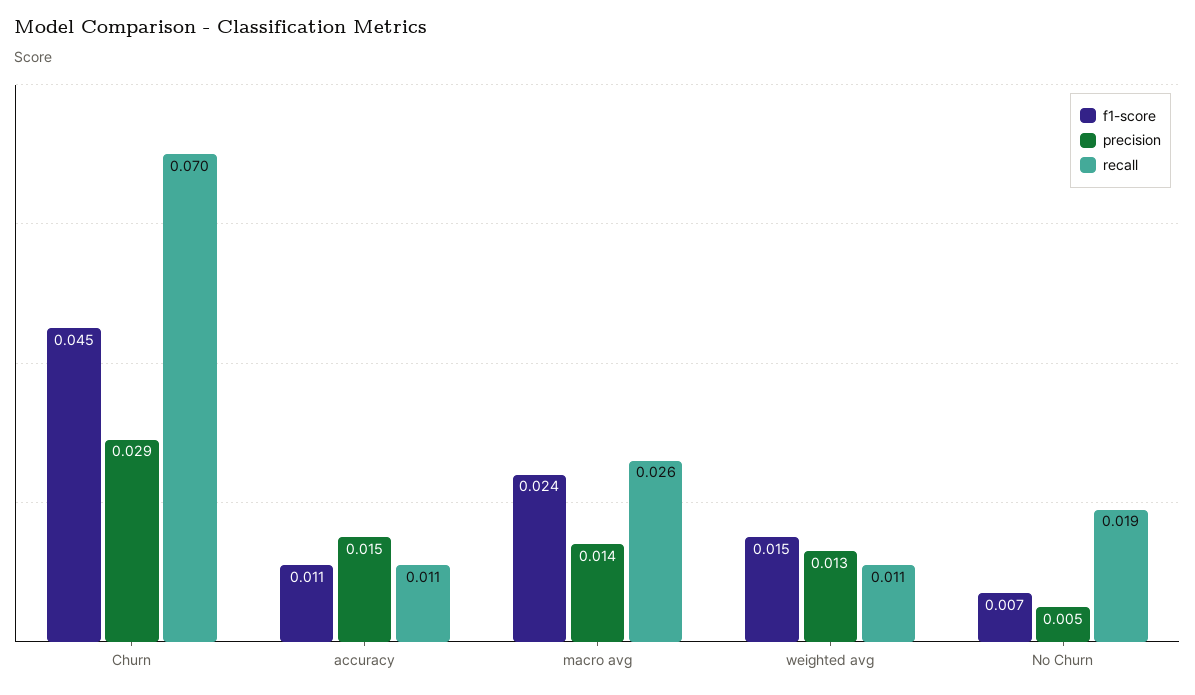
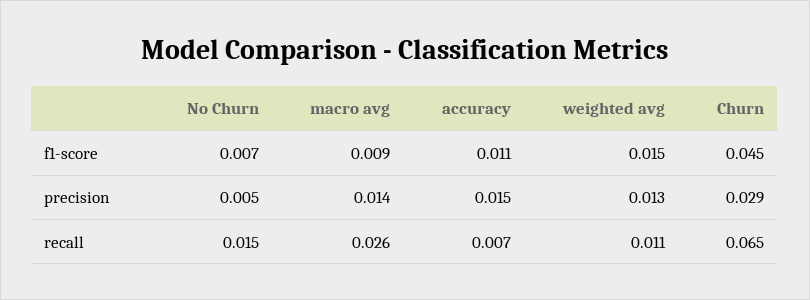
  {
    "f1-score": {
      "Churn": 0.045,
      "accuracy": 0.011,
-     "macro avg": 0.024,
+     "macro avg": 0.009,
      "weighted avg": 0.015,
      "No Churn": 0.007
    },
    "precision": {
      "Churn": 0.029,
      "accuracy": 0.015,
      "macro avg": 0.014,
      "weighted avg": 0.013,
      "No Churn": 0.005
    },
    "recall": {
-     "Churn": 0.07,
+     "Churn": 0.065,
-     "accuracy": 0.011,
+     "accuracy": 0.007,
      "macro avg": 0.026,
      "weighted avg": 0.011,
-     "No Churn": 0.019
+     "No Churn": 0.015
    }
  }

